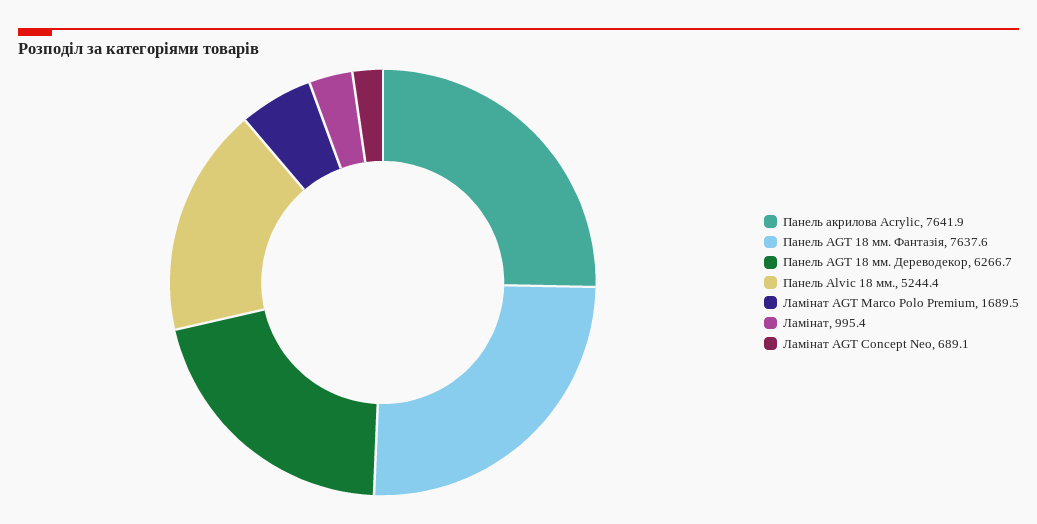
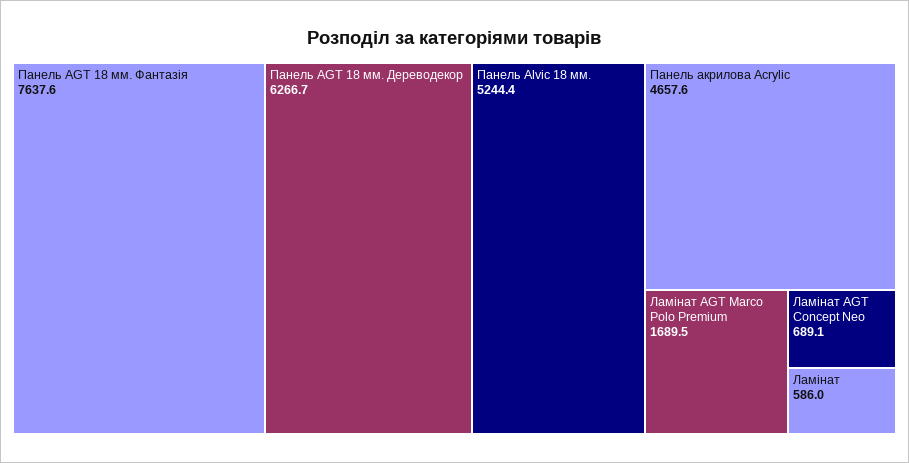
  {
-   "Панель акрилова Acrylic": 7641.9,
+   "Панель акрилова Acrylic": 4657.6,
    "Панель AGT 18 мм. Фантазія": 7637.6,
    "Панель AGT 18 мм. Дереводекор": 6266.7,
    "Панель Alvic 18 мм.": 5244.4,
    "Ламінат AGT Marco Polo Premium": 1689.5,
-   "Ламінат": 995.4,
+   "Ламінат": 586,
    "Ламінат AGT Concept Neo": 689.1
  }

